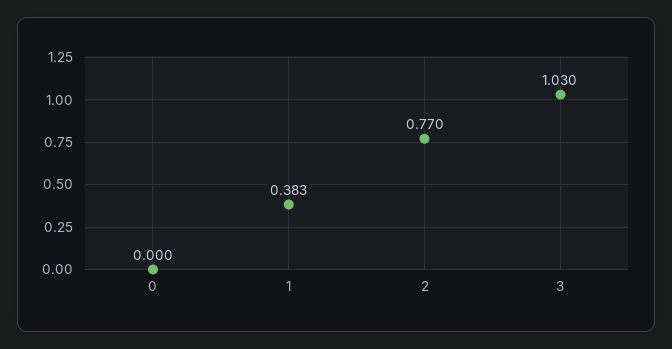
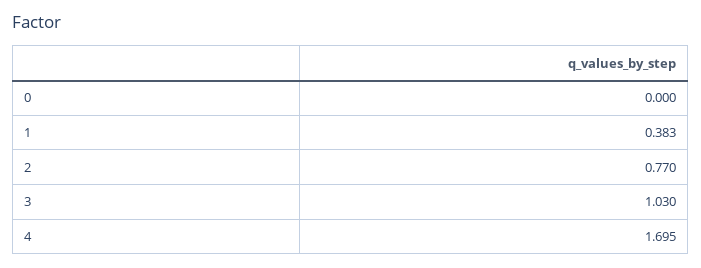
  {
    "0": 0,
    "1": 0.383,
    "2": 0.77,
-   "3": 1.03
+   "3": 1.03,
+   "4": 1.695
  }

